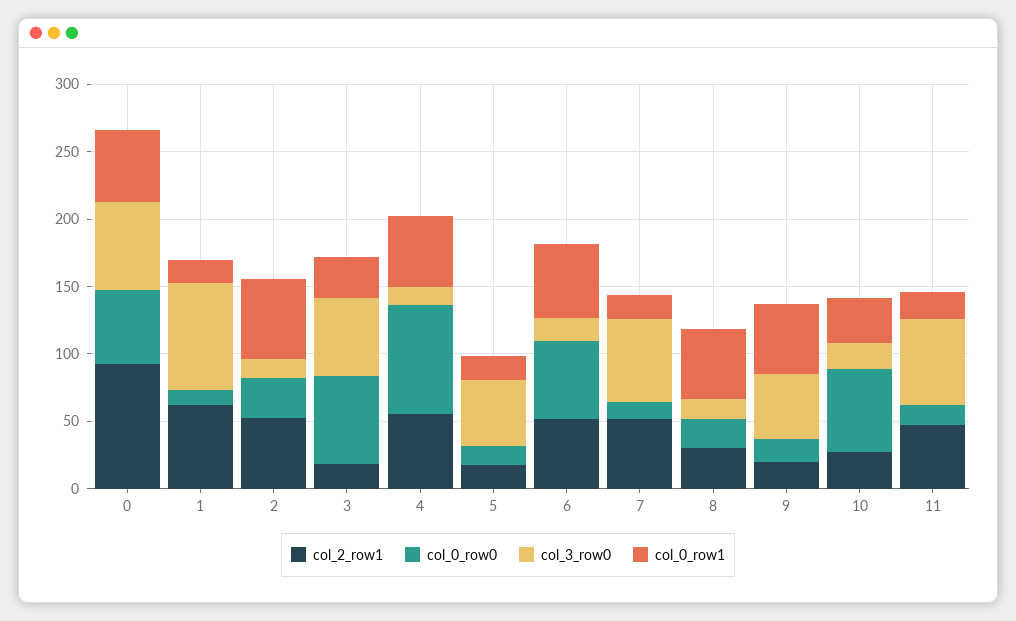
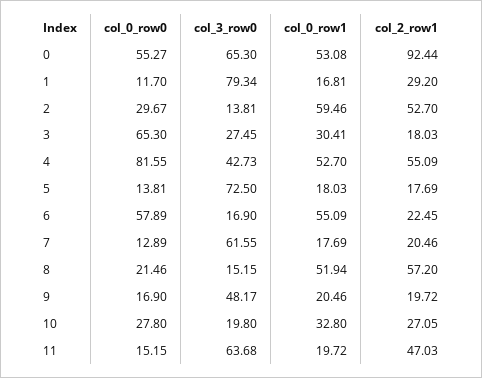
  {
    "col_2_row1": {
      "0": 92.44,
-     "1": 60,
+     "1": 29.2,
      "2": 52.7,
      "3": 18.03,
      "4": 55.09,
      "5": 17.69,
-     "6": 50,
+     "6": 22.45,
-     "7": 50,
+     "7": 20.46,
-     "8": 30,
+     "8": 57.2,
      "9": 19.72,
      "10": 27.05,
      "11": 47.03
    },
    "col_0_row0": {
      "0": 55.27,
      "1": 11.7,
      "2": 29.67,
      "3": 65.3,
      "4": 81.55,
      "5": 13.81,
      "6": 57.89,
      "7": 12.89,
      "8": 21.46,
      "9": 16.9,
-     "10": 60,
+     "10": 27.8,
      "11": 15.15
    },
    "col_3_row0": {
      "0": 65.3,
      "1": 79.34,
      "2": 13.81,
-     "3": 60,
+     "3": 27.45,
-     "4": 10,
+     "4": 42.73,
-     "5": 50,
+     "5": 72.5,
      "6": 16.9,
      "7": 61.55,
      "8": 15.15,
      "9": 48.17,
      "10": 19.8,
      "11": 63.68
    },
    "col_0_row1": {
      "0": 53.08,
      "1": 16.81,
      "2": 59.46,
      "3": 30.41,
      "4": 52.7,
      "5": 18.03,
      "6": 55.09,
      "7": 17.69,
      "8": 51.94,
-     "9": 50,
+     "9": 20.46,
      "10": 32.8,
      "11": 19.72
    }
  }

